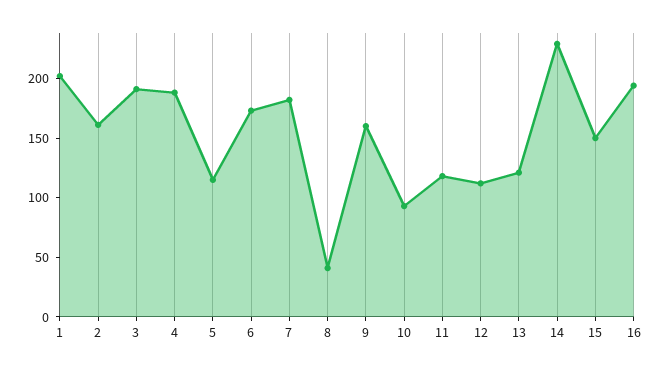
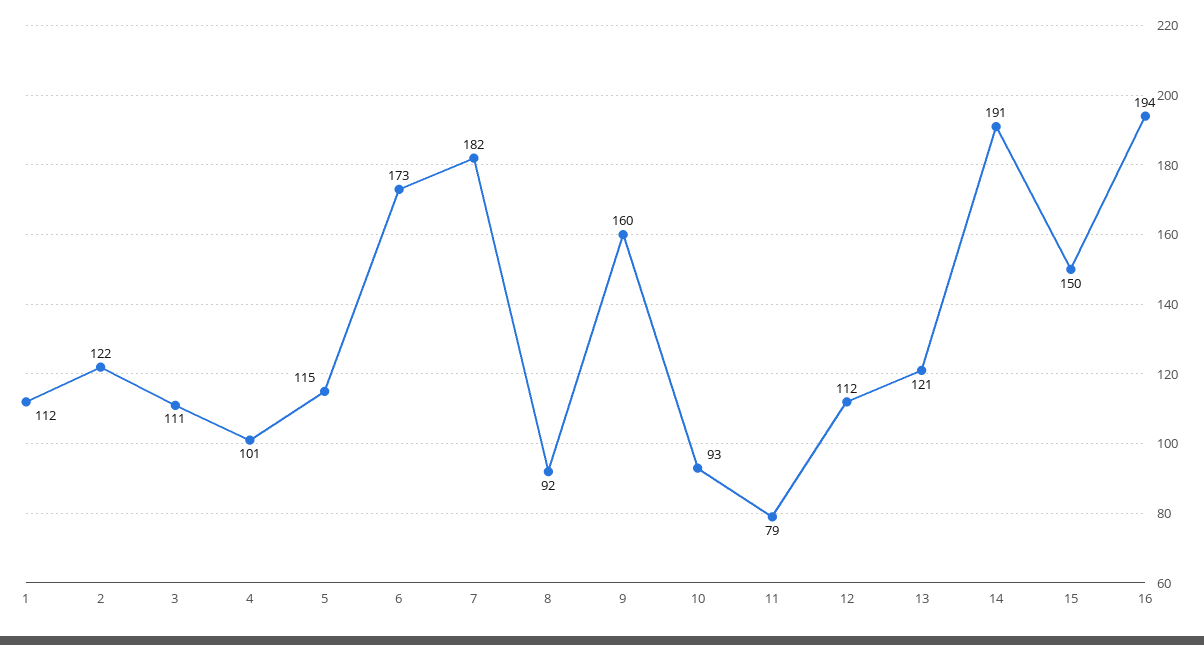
  {
-   "1": 200,
+   "1": 112,
-   "2": 160,
+   "2": 122,
-   "3": 190,
+   "3": 111,
-   "4": 190,
+   "4": 101,
    "5": 115,
    "6": 173,
    "7": 182,
-   "8": 40,
+   "8": 92,
    "9": 160,
    "10": 93,
-   "11": 120,
+   "11": 79,
    "12": 112,
    "13": 121,
-   "14": 230,
+   "14": 191,
    "15": 150,
    "16": 194
  }

